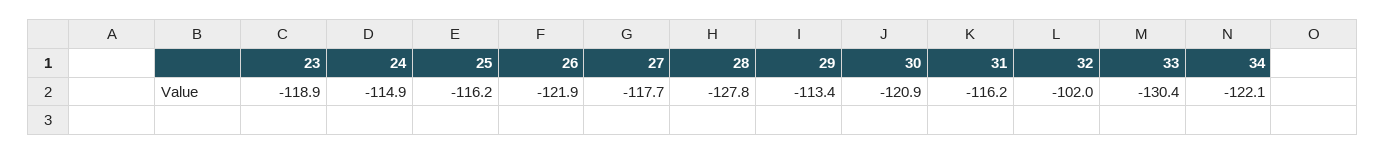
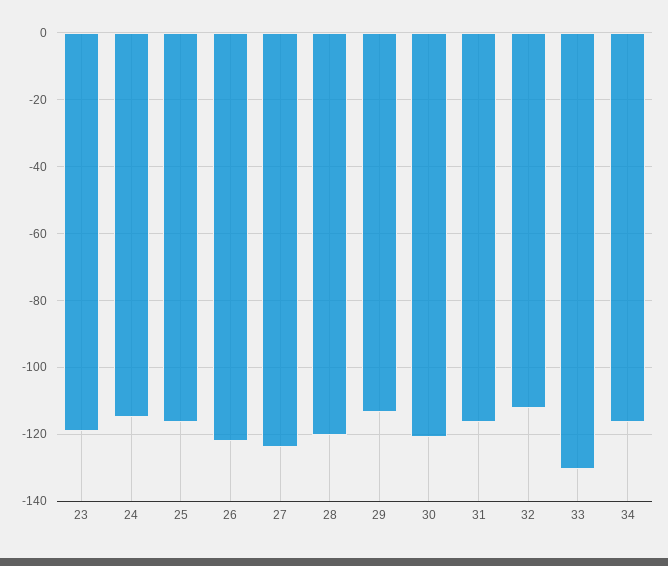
  {
    "23": -118.9,
    "24": -114.9,
    "25": -116.2,
    "26": -121.9,
-   "27": -117.7,
+   "27": -124,
-   "28": -127.8,
+   "28": -120,
    "29": -113.4,
    "30": -120.9,
    "31": -116.2,
-   "32": -102,
+   "32": -112,
    "33": -130.4,
-   "34": -122.1
+   "34": -116
  }

